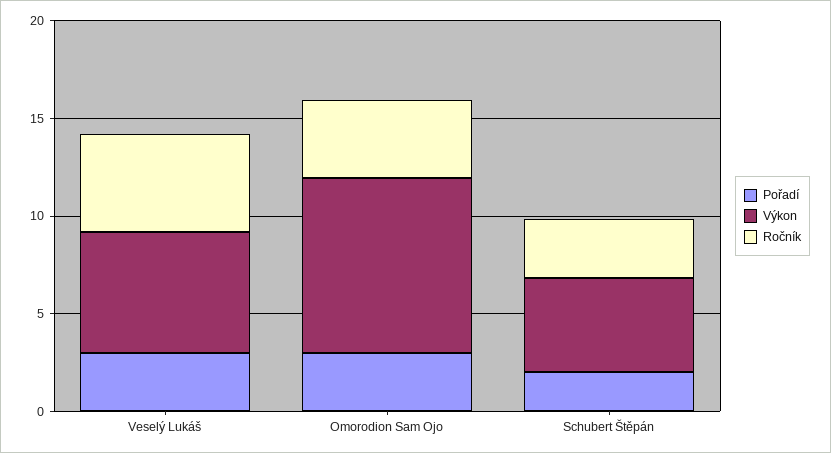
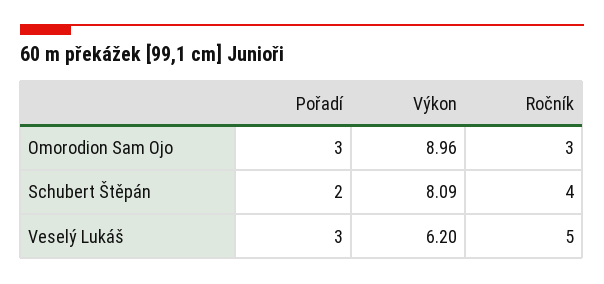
  {
    "Pořadí": {
      "Veselý Lukáš": 3,
      "Omorodion Sam Ojo": 3,
      "Schubert Štěpán": 2
    },
    "Výkon": {
      "Veselý Lukáš": 6.2,
      "Omorodion Sam Ojo": 8.96,
-     "Schubert Štěpán": 5
+     "Schubert Štěpán": 8.09
    },
    "Ročník": {
      "Veselý Lukáš": 5,
-     "Omorodion Sam Ojo": 4,
+     "Omorodion Sam Ojo": 3,
-     "Schubert Štěpán": 3
+     "Schubert Štěpán": 4
    }
  }

